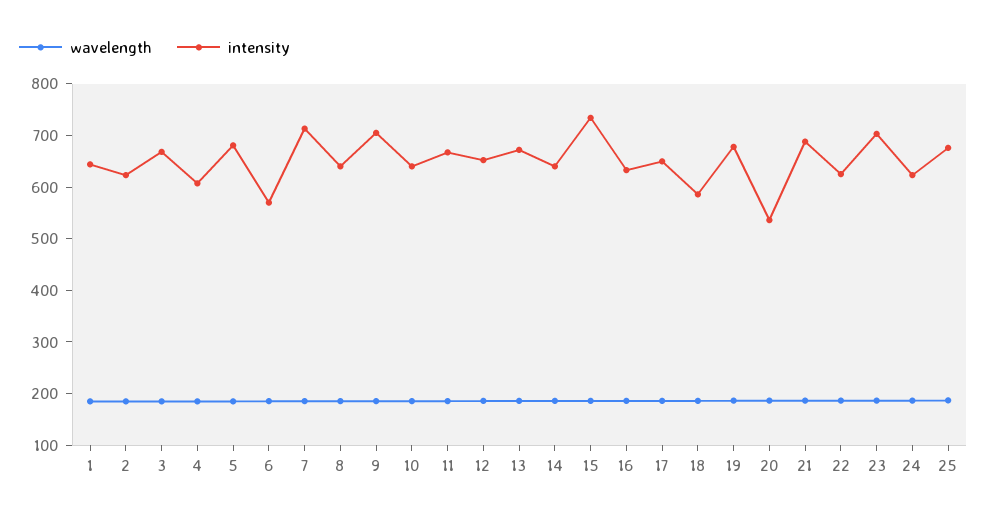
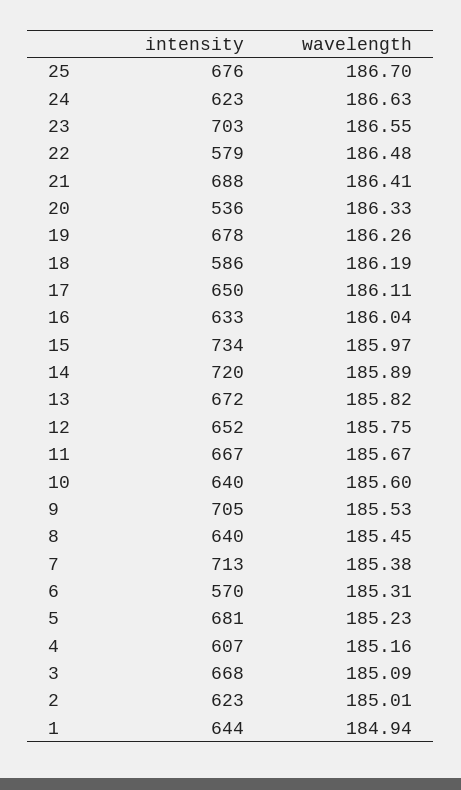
  {
    "wavelength": {
      "1": 184.94,
      "2": 185.01,
      "3": 185.09,
      "4": 185.16,
      "5": 185.23,
      "6": 185.31,
      "7": 185.38,
      "8": 185.45,
      "9": 185.53,
      "10": 185.6,
      "11": 185.67,
      "12": 185.75,
      "13": 185.82,
      "14": 185.89,
      "15": 185.97,
      "16": 186.04,
      "17": 186.11,
      "18": 186.19,
      "19": 186.26,
      "20": 186.33,
      "21": 186.41,
      "22": 186.48,
      "23": 186.55,
      "24": 186.63,
      "25": 186.7
    },
    "intensity": {
      "1": 644,
      "2": 623,
      "3": 668,
      "4": 607,
      "5": 681,
      "6": 570,
      "7": 713,
      "8": 640,
      "9": 705,
      "10": 640,
      "11": 667,
      "12": 652,
      "13": 672,
-     "14": 640,
+     "14": 720,
      "15": 734,
      "16": 633,
      "17": 650,
      "18": 586,
      "19": 678,
      "20": 536,
      "21": 688,
-     "22": 620,
+     "22": 579,
      "23": 703,
      "24": 623,
      "25": 676
    }
  }

